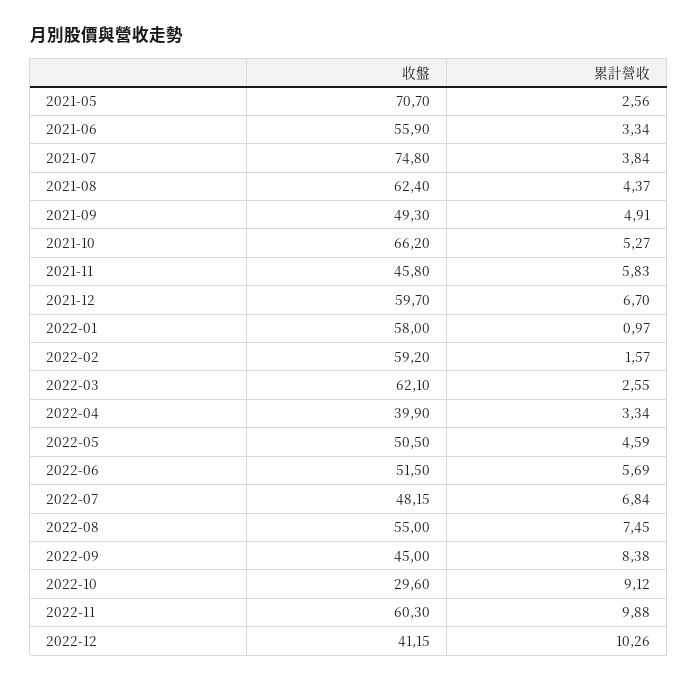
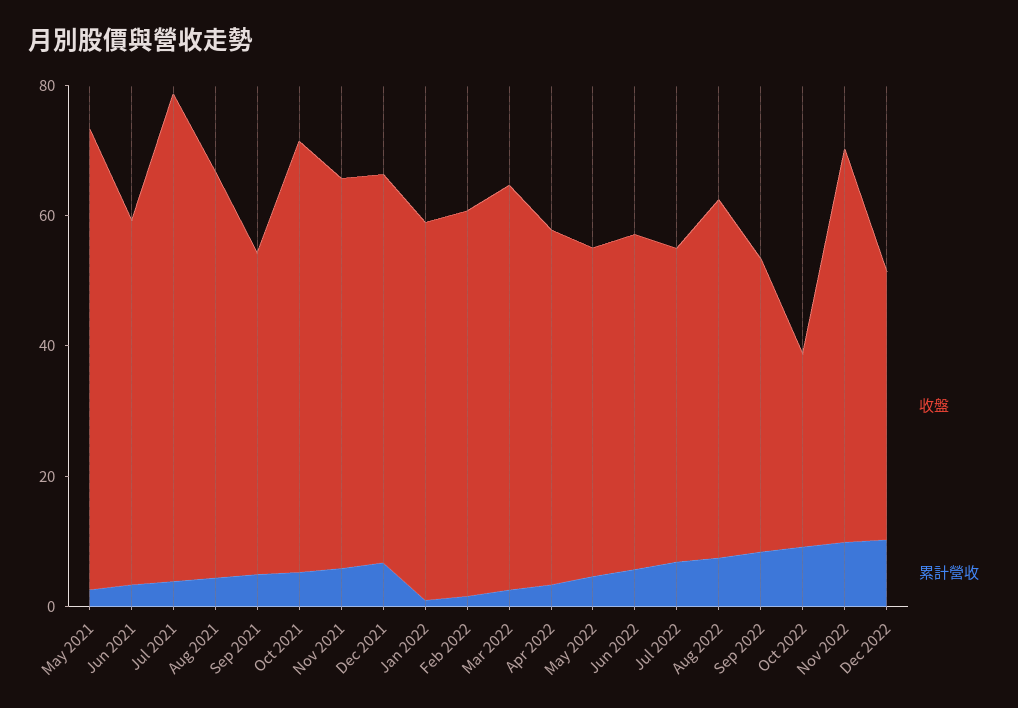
  {
    "收盤": {
      "2021-05": 70.7,
      "2021-06": 55.9,
      "2021-07": 74.8,
      "2021-08": 62.4,
      "2021-09": 49.3,
      "2021-10": 66.2,
-     "2021-11": 45.8,
+     "2021-11": 60,
      "2021-12": 59.7,
      "2022-01": 58,
      "2022-02": 59.2,
      "2022-03": 62.1,
-     "2022-04": 39.9,
+     "2022-04": 55,
      "2022-05": 50.5,
      "2022-06": 51.5,
      "2022-07": 48.15,
      "2022-08": 55,
      "2022-09": 45,
      "2022-10": 29.6,
      "2022-11": 60.3,
      "2022-12": 41.15
    },
    "累計營收": {
      "2021-05": 2.56,
      "2021-06": 3.34,
      "2021-07": 3.84,
      "2021-08": 4.37,
      "2021-09": 4.91,
      "2021-10": 5.27,
      "2021-11": 5.83,
      "2021-12": 6.7,
      "2022-01": 0.97,
      "2022-02": 1.57,
      "2022-03": 2.55,
      "2022-04": 3.34,
      "2022-05": 4.59,
      "2022-06": 5.69,
      "2022-07": 6.84,
      "2022-08": 7.45,
      "2022-09": 8.38,
      "2022-10": 9.12,
      "2022-11": 9.88,
      "2022-12": 10.26
    }
  }

